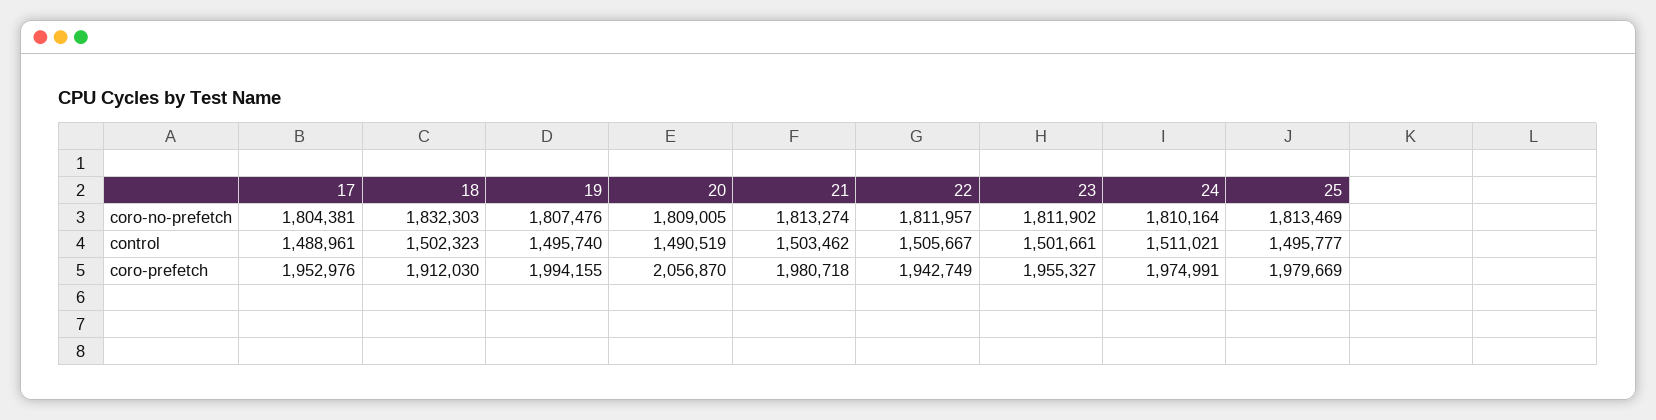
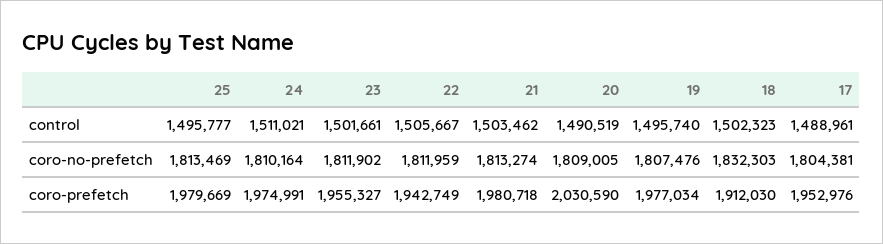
  {
    "17": {
      "coro-no-prefetch": 1804381,
      "control": 1488961,
      "coro-prefetch": 1952976
    },
    "18": {
      "coro-no-prefetch": 1832303,
      "control": 1502323,
      "coro-prefetch": 1912030
    },
    "19": {
      "coro-no-prefetch": 1807476,
      "control": 1495740,
-     "coro-prefetch": 1994155
+     "coro-prefetch": 1977034
    },
    "20": {
      "coro-no-prefetch": 1809005,
      "control": 1490519,
-     "coro-prefetch": 2056870
+     "coro-prefetch": 2030590
    },
    "21": {
      "coro-no-prefetch": 1813274,
      "control": 1503462,
      "coro-prefetch": 1980718
    },
    "22": {
-     "coro-no-prefetch": 1811957,
+     "coro-no-prefetch": 1811959,
      "control": 1505667,
      "coro-prefetch": 1942749
    },
    "23": {
      "coro-no-prefetch": 1811902,
      "control": 1501661,
      "coro-prefetch": 1955327
    },
    "24": {
      "coro-no-prefetch": 1810164,
      "control": 1511021,
      "coro-prefetch": 1974991
    },
    "25": {
      "coro-no-prefetch": 1813469,
      "control": 1495777,
      "coro-prefetch": 1979669
    }
  }

